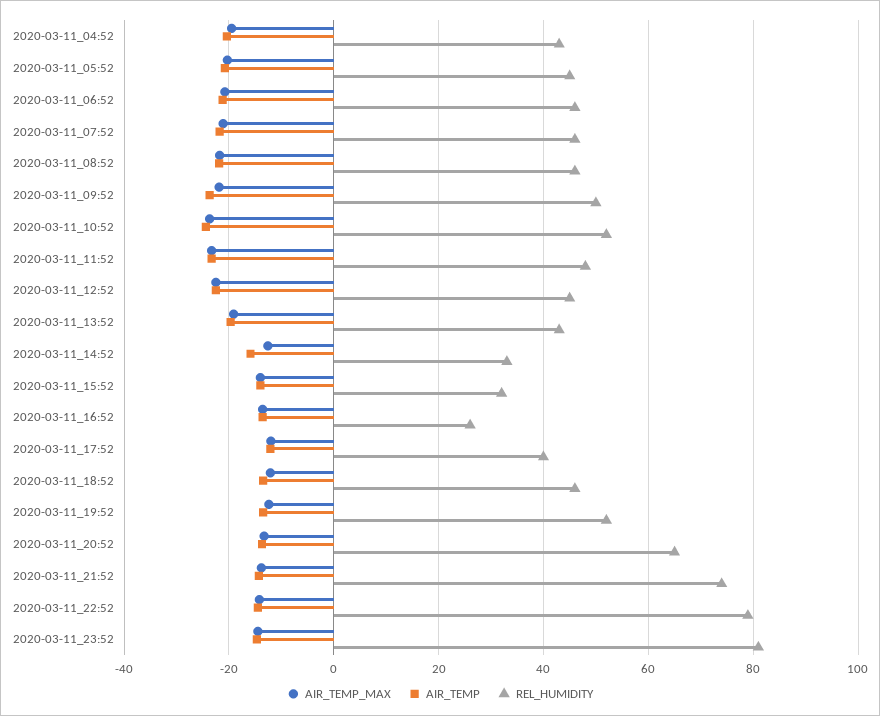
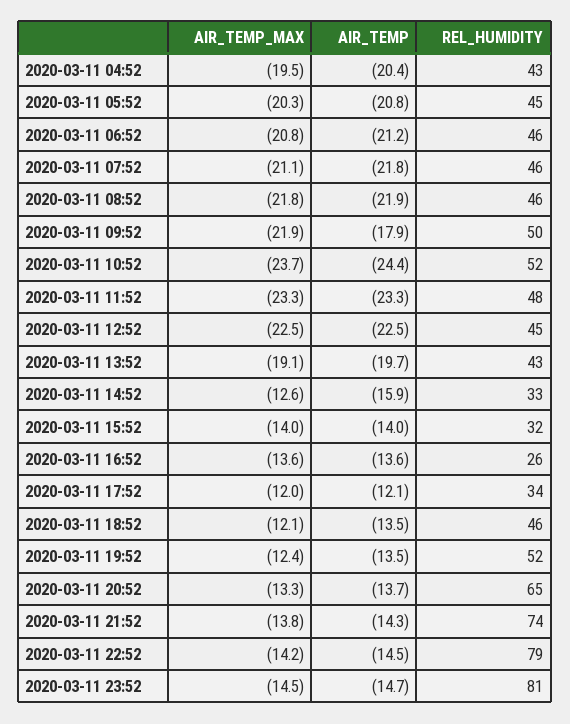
  {
    "AIR_TEMP_MAX": {
      "2020-03-11_04:52": -19.5,
      "2020-03-11_05:52": -20.3,
      "2020-03-11_06:52": -20.8,
      "2020-03-11_07:52": -21.1,
      "2020-03-11_08:52": -21.8,
      "2020-03-11_09:52": -21.9,
      "2020-03-11_10:52": -23.7,
      "2020-03-11_11:52": -23.3,
      "2020-03-11_12:52": -22.5,
      "2020-03-11_13:52": -19.1,
      "2020-03-11_14:52": -12.6,
      "2020-03-11_15:52": -14,
      "2020-03-11_16:52": -13.6,
      "2020-03-11_17:52": -12,
      "2020-03-11_18:52": -12.1,
      "2020-03-11_19:52": -12.4,
      "2020-03-11_20:52": -13.3,
      "2020-03-11_21:52": -13.8,
      "2020-03-11_22:52": -14.2,
      "2020-03-11_23:52": -14.5
    },
    "AIR_TEMP": {
      "2020-03-11_04:52": -20.4,
      "2020-03-11_05:52": -20.8,
      "2020-03-11_06:52": -21.2,
      "2020-03-11_07:52": -21.8,
      "2020-03-11_08:52": -21.9,
-     "2020-03-11_09:52": -24,
+     "2020-03-11_09:52": -17.9,
      "2020-03-11_10:52": -24.4,
      "2020-03-11_11:52": -23.3,
      "2020-03-11_12:52": -22.5,
      "2020-03-11_13:52": -19.7,
      "2020-03-11_14:52": -15.9,
      "2020-03-11_15:52": -14,
      "2020-03-11_16:52": -13.6,
      "2020-03-11_17:52": -12.1,
      "2020-03-11_18:52": -13.5,
      "2020-03-11_19:52": -13.5,
      "2020-03-11_20:52": -13.7,
      "2020-03-11_21:52": -14.3,
      "2020-03-11_22:52": -14.5,
      "2020-03-11_23:52": -14.7
    },
    "REL_HUMIDITY": {
      "2020-03-11_04:52": 43,
      "2020-03-11_05:52": 45,
      "2020-03-11_06:52": 46,
      "2020-03-11_07:52": 46,
      "2020-03-11_08:52": 46,
      "2020-03-11_09:52": 50,
      "2020-03-11_10:52": 52,
      "2020-03-11_11:52": 48,
      "2020-03-11_12:52": 45,
      "2020-03-11_13:52": 43,
      "2020-03-11_14:52": 33,
      "2020-03-11_15:52": 32,
      "2020-03-11_16:52": 26,
-     "2020-03-11_17:52": 40,
+     "2020-03-11_17:52": 34,
      "2020-03-11_18:52": 46,
      "2020-03-11_19:52": 52,
      "2020-03-11_20:52": 65,
      "2020-03-11_21:52": 74,
      "2020-03-11_22:52": 79,
      "2020-03-11_23:52": 81
    }
  }

